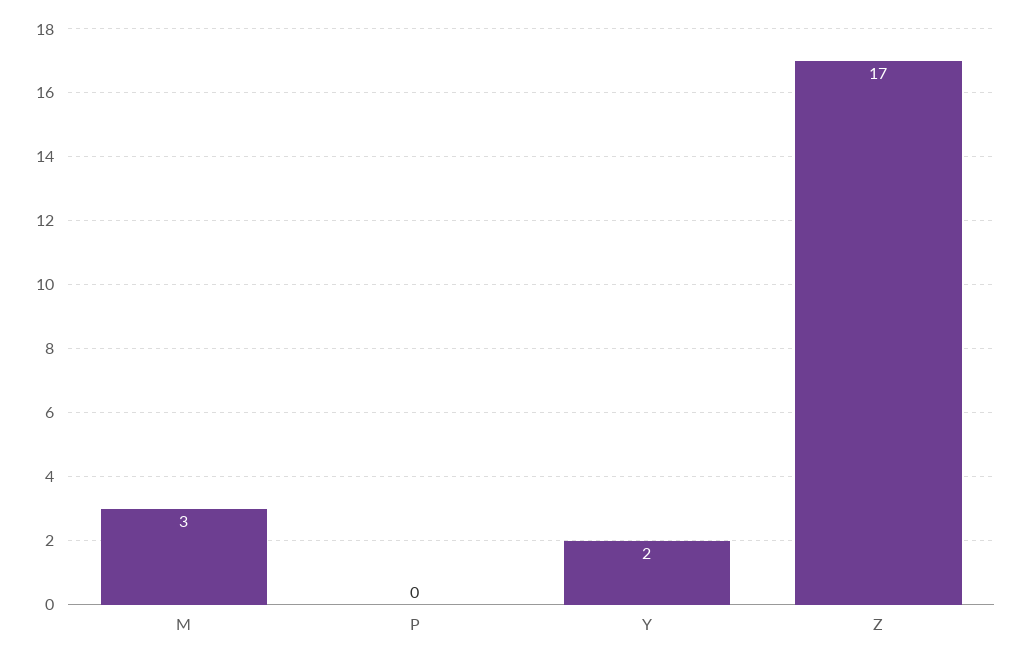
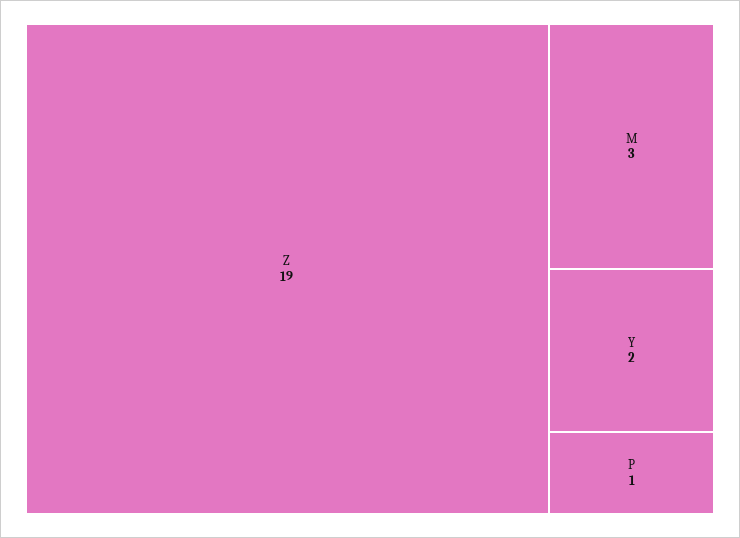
  {
    "M": 3,
-   "P": 0,
+   "P": 1,
    "Y": 2,
-   "Z": 17
+   "Z": 19
  }

